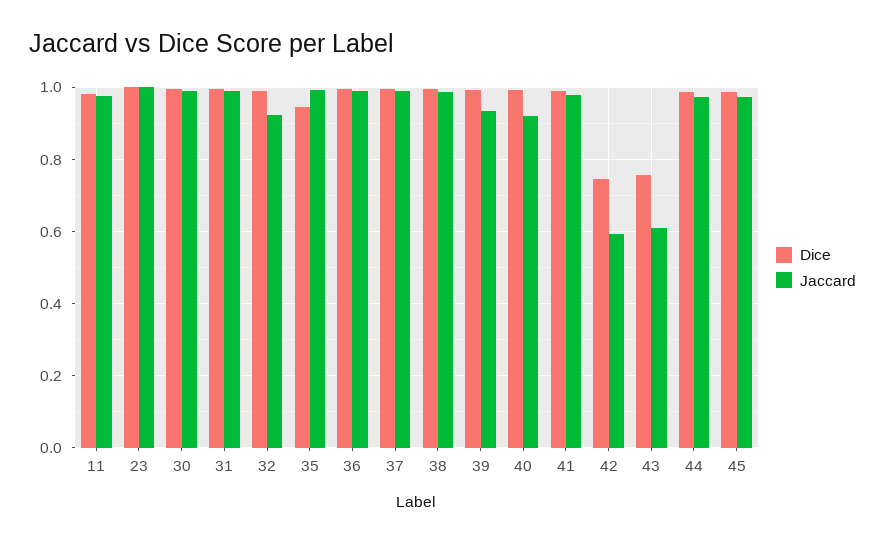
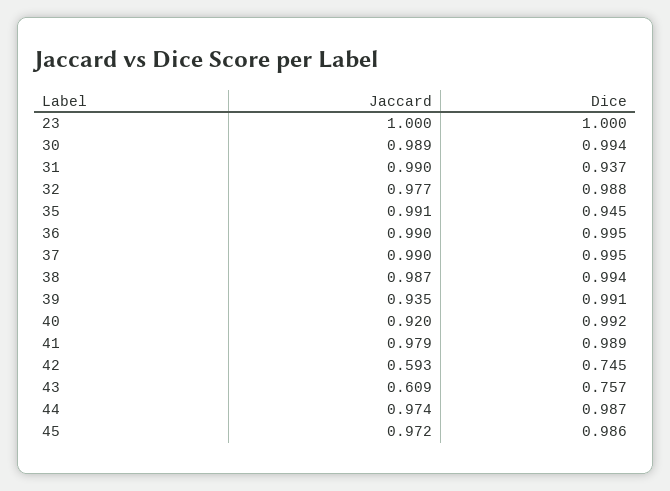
  {
    "Dice": {
-     "11": 0.98,
      "23": 1,
      "30": 0.994,
-     "31": 1,
+     "31": 0.937,
      "32": 0.988,
      "35": 0.945,
      "36": 0.995,
      "37": 0.995,
      "38": 0.994,
      "39": 0.991,
      "40": 0.992,
      "41": 0.989,
      "42": 0.745,
      "43": 0.757,
      "44": 0.987,
      "45": 0.986
    },
    "Jaccard": {
-     "11": 0.98,
      "23": 1,
      "30": 0.989,
      "31": 0.99,
-     "32": 0.92,
+     "32": 0.977,
      "35": 0.991,
      "36": 0.99,
      "37": 0.99,
      "38": 0.987,
      "39": 0.935,
      "40": 0.92,
      "41": 0.979,
      "42": 0.593,
      "43": 0.609,
      "44": 0.974,
      "45": 0.972
    }
  }

